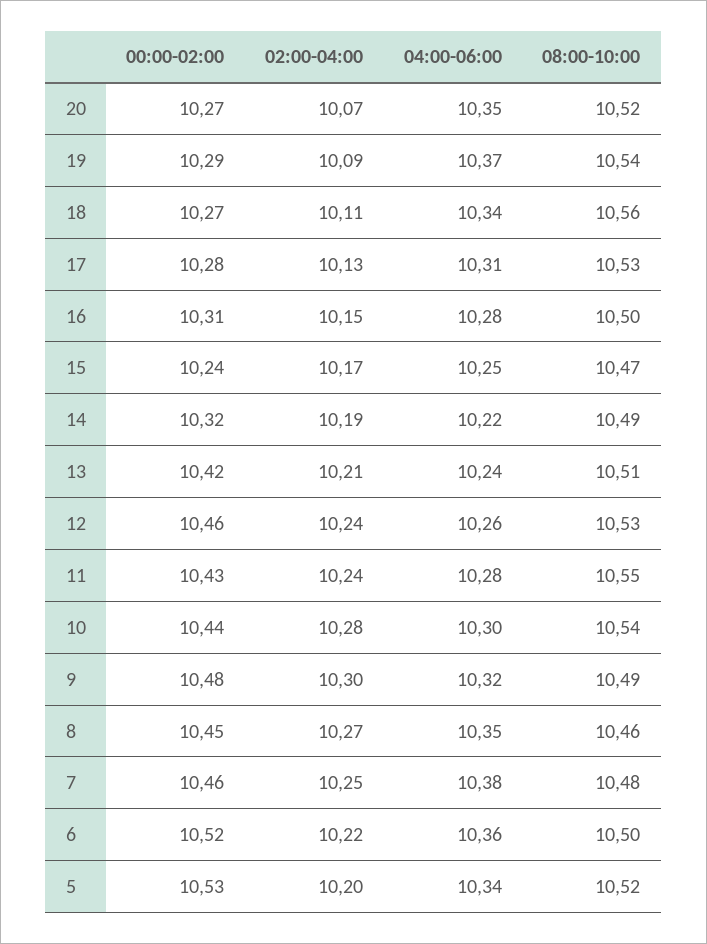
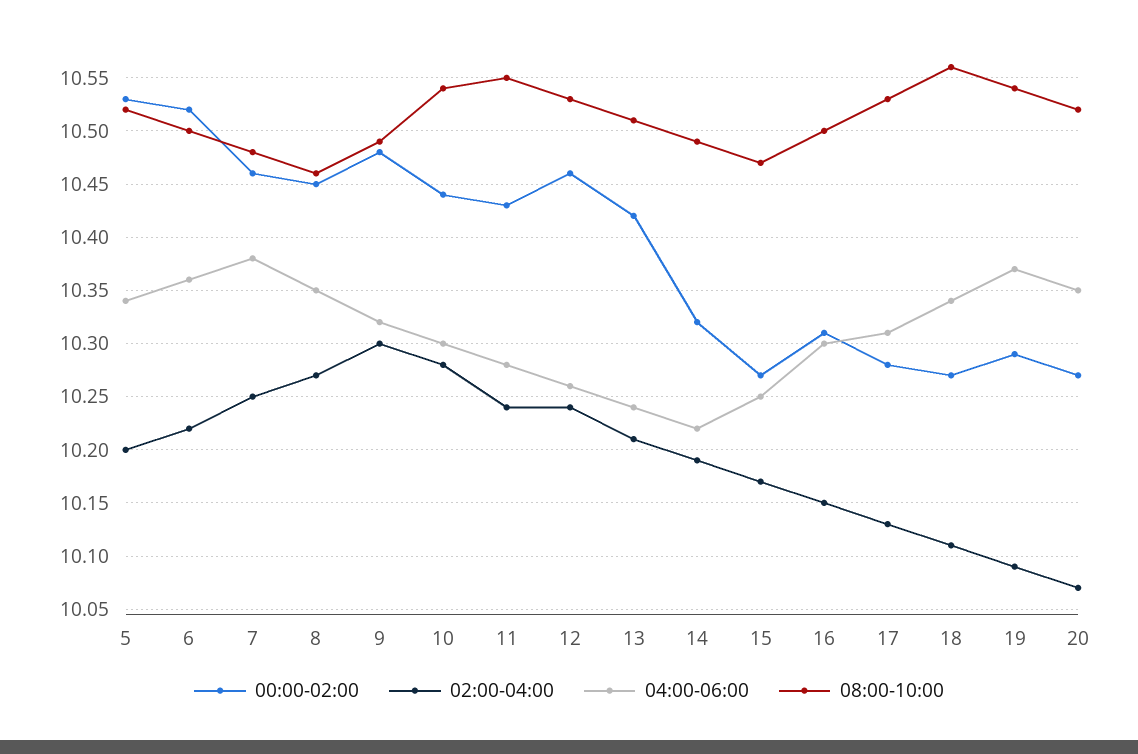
  {
    "00:00-02:00": {
      "20": 10.27,
      "19": 10.29,
      "18": 10.27,
      "17": 10.28,
      "16": 10.31,
-     "15": 10.24,
+     "15": 10.27,
      "14": 10.32,
      "13": 10.42,
      "12": 10.46,
      "11": 10.43,
      "10": 10.44,
      "9": 10.48,
      "8": 10.45,
      "7": 10.46,
      "6": 10.52,
      "5": 10.53
    },
    "02:00-04:00": {
      "20": 10.07,
      "19": 10.09,
      "18": 10.11,
      "17": 10.13,
      "16": 10.15,
      "15": 10.17,
      "14": 10.19,
      "13": 10.21,
      "12": 10.24,
      "11": 10.24,
      "10": 10.28,
      "9": 10.3,
      "8": 10.27,
      "7": 10.25,
      "6": 10.22,
      "5": 10.2
    },
    "04:00-06:00": {
      "20": 10.35,
      "19": 10.37,
      "18": 10.34,
      "17": 10.31,
-     "16": 10.28,
+     "16": 10.3,
      "15": 10.25,
      "14": 10.22,
      "13": 10.24,
      "12": 10.26,
      "11": 10.28,
      "10": 10.3,
      "9": 10.32,
      "8": 10.35,
      "7": 10.38,
      "6": 10.36,
      "5": 10.34
    },
    "08:00-10:00": {
      "20": 10.52,
      "19": 10.54,
      "18": 10.56,
      "17": 10.53,
      "16": 10.5,
      "15": 10.47,
      "14": 10.49,
      "13": 10.51,
      "12": 10.53,
      "11": 10.55,
      "10": 10.54,
      "9": 10.49,
      "8": 10.46,
      "7": 10.48,
      "6": 10.5,
      "5": 10.52
    }
  }

